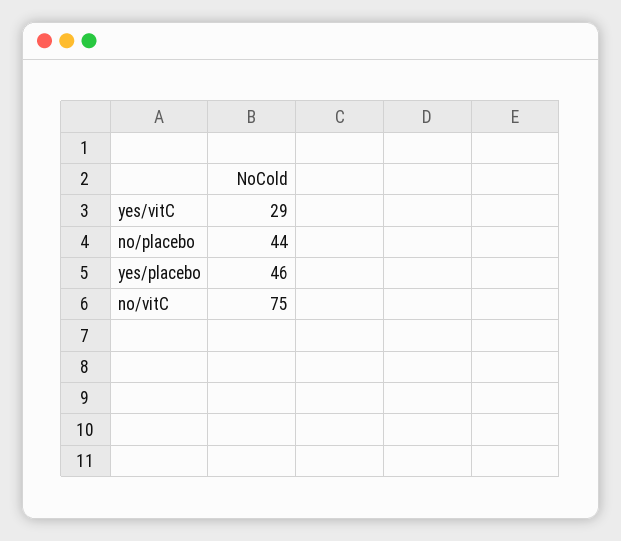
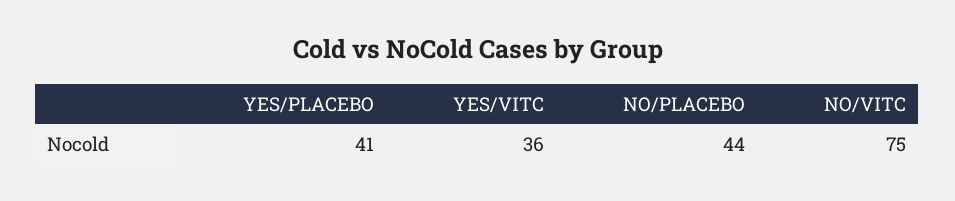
  {
-   "yes/vitC": 29,
+   "yes/vitC": 36,
    "no/placebo": 44,
-   "yes/placebo": 46,
+   "yes/placebo": 41,
    "no/vitC": 75
  }

